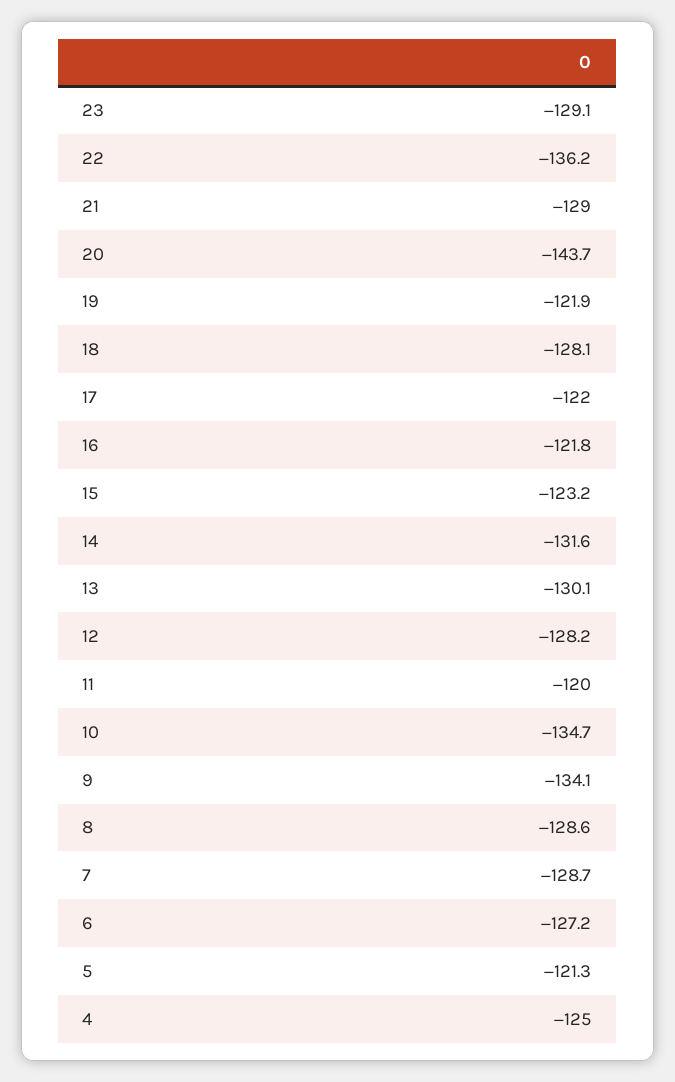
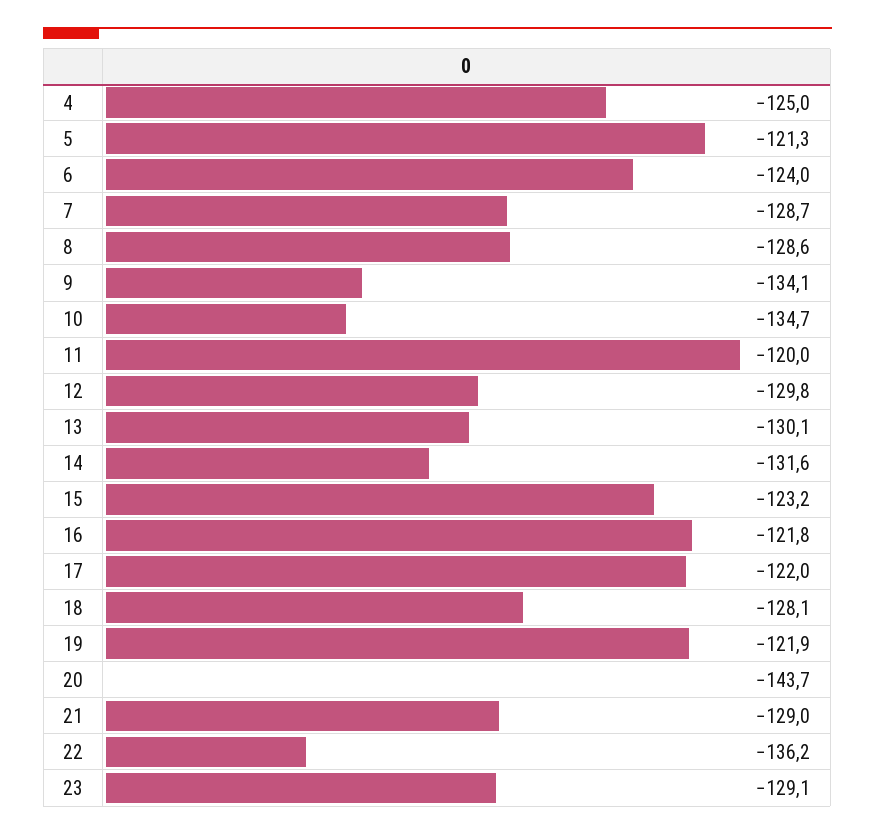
  {
    "23": -129.1,
    "22": -136.2,
    "21": -129,
    "20": -143.7,
    "19": -121.9,
    "18": -128.1,
    "17": -122,
    "16": -121.8,
    "15": -123.2,
    "14": -131.6,
    "13": -130.1,
-   "12": -128.2,
+   "12": -129.8,
    "11": -120,
    "10": -134.7,
    "9": -134.1,
    "8": -128.6,
    "7": -128.7,
-   "6": -127.2,
+   "6": -124,
    "5": -121.3,
    "4": -125
  }

